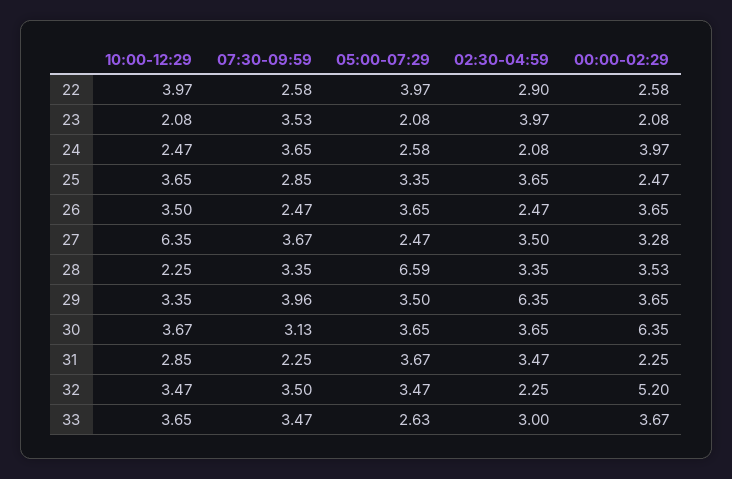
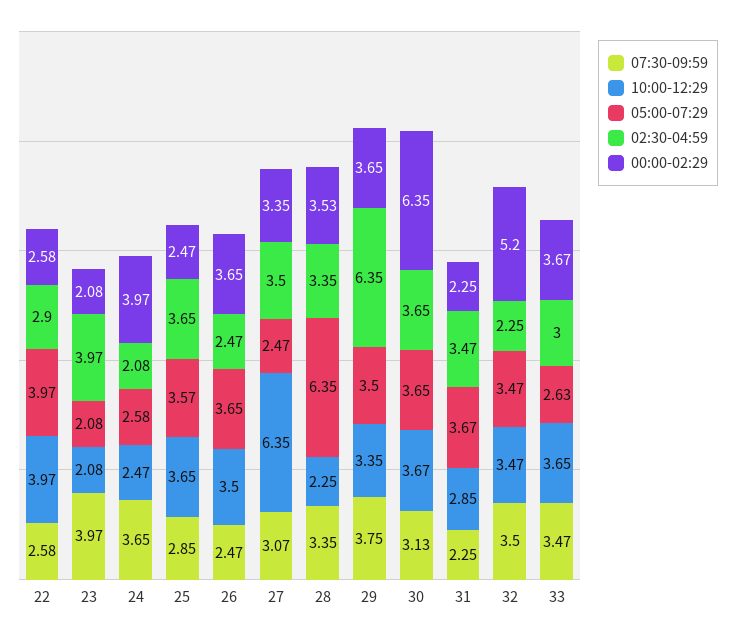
  {
    "10:00-12:29": {
      "22": 3.97,
      "23": 2.08,
      "24": 2.47,
      "25": 3.65,
      "26": 3.5,
      "27": 6.35,
      "28": 2.25,
      "29": 3.35,
      "30": 3.67,
      "31": 2.85,
      "32": 3.47,
      "33": 3.65
    },
    "07:30-09:59": {
      "22": 2.58,
-     "23": 3.53,
+     "23": 3.97,
      "24": 3.65,
      "25": 2.85,
      "26": 2.47,
-     "27": 3.67,
+     "27": 3.07,
      "28": 3.35,
-     "29": 3.96,
+     "29": 3.75,
      "30": 3.13,
      "31": 2.25,
      "32": 3.5,
      "33": 3.47
    },
    "05:00-07:29": {
      "22": 3.97,
      "23": 2.08,
      "24": 2.58,
-     "25": 3.35,
+     "25": 3.57,
      "26": 3.65,
      "27": 2.47,
-     "28": 6.59,
+     "28": 6.35,
      "29": 3.5,
      "30": 3.65,
      "31": 3.67,
      "32": 3.47,
      "33": 2.63
    },
    "02:30-04:59": {
      "22": 2.9,
      "23": 3.97,
      "24": 2.08,
      "25": 3.65,
      "26": 2.47,
      "27": 3.5,
      "28": 3.35,
      "29": 6.35,
      "30": 3.65,
      "31": 3.47,
      "32": 2.25,
      "33": 3
    },
    "00:00-02:29": {
      "22": 2.58,
      "23": 2.08,
      "24": 3.97,
      "25": 2.47,
      "26": 3.65,
-     "27": 3.28,
+     "27": 3.35,
      "28": 3.53,
      "29": 3.65,
      "30": 6.35,
      "31": 2.25,
      "32": 5.2,
      "33": 3.67
    }
  }

